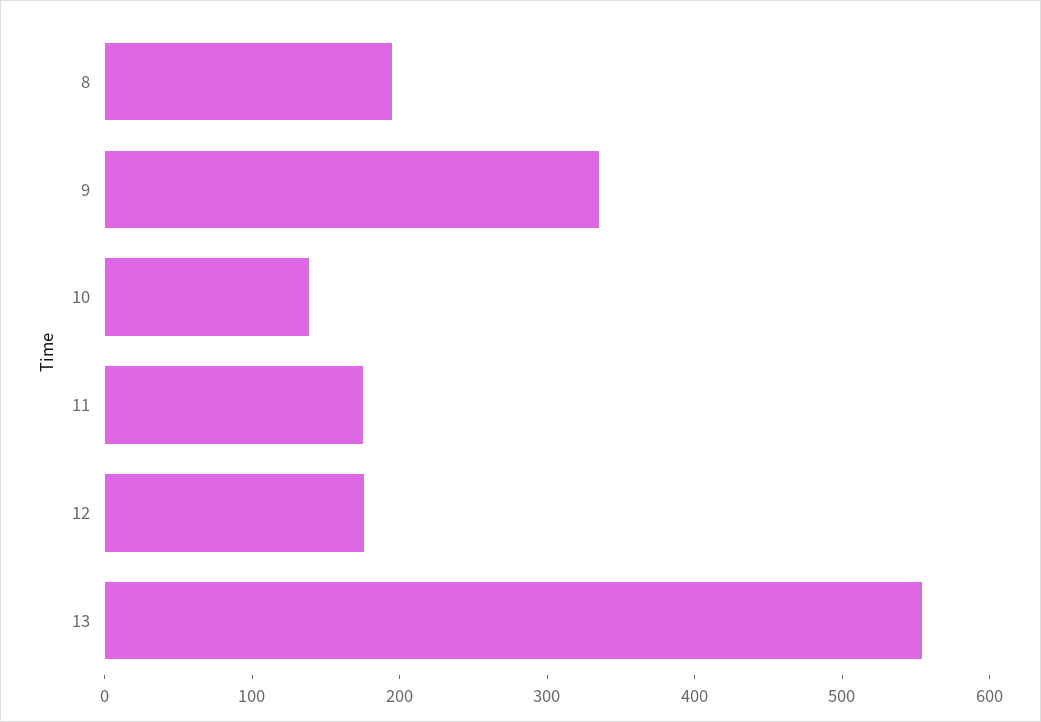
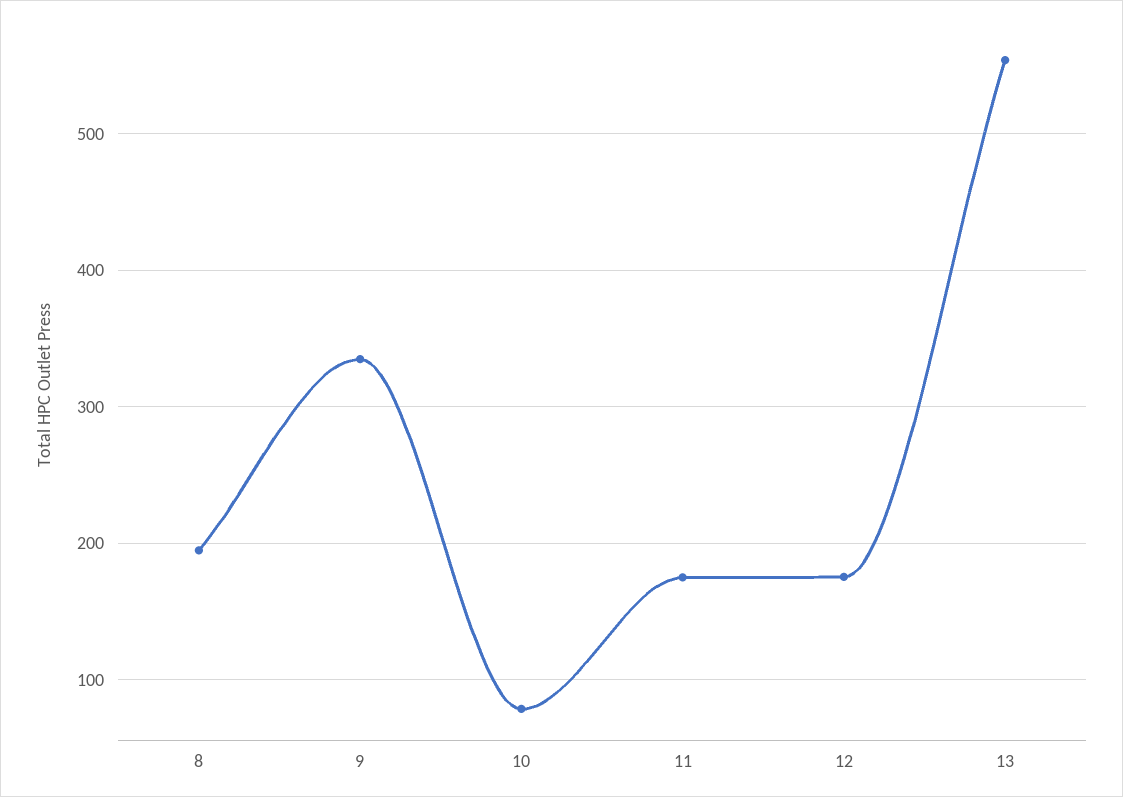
  {
    "8": 190,
    "9": 330,
-   "10": 140,
+   "10": 80,
    "11": 180,
    "12": 180,
    "13": 550
  }

